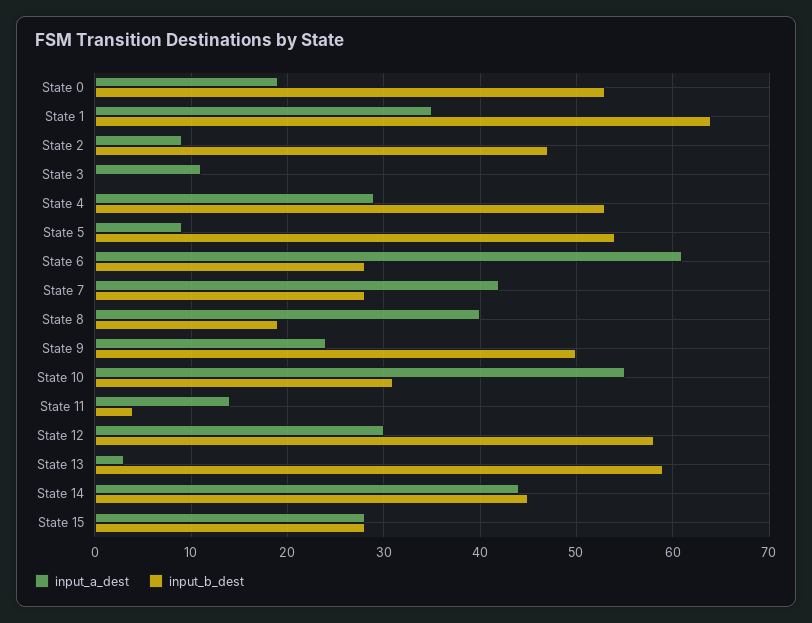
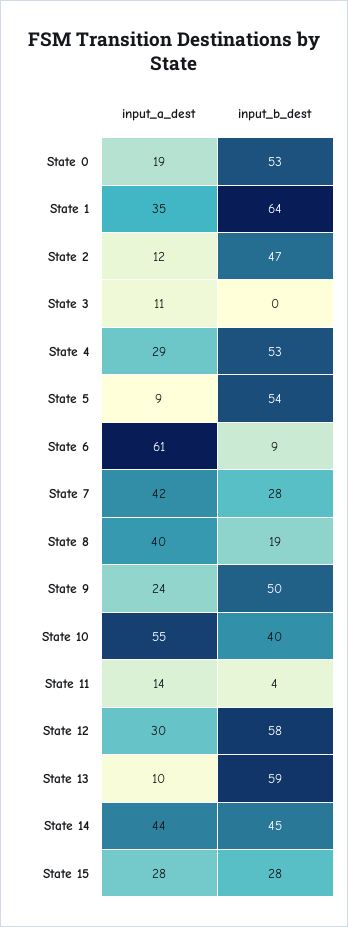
  {
    "input_a_dest": {
      "State 0": 19,
      "State 1": 35,
-     "State 2": 9,
+     "State 2": 12,
      "State 3": 11,
      "State 4": 29,
      "State 5": 9,
      "State 6": 61,
      "State 7": 42,
      "State 8": 40,
      "State 9": 24,
      "State 10": 55,
      "State 11": 14,
      "State 12": 30,
-     "State 13": 3,
+     "State 13": 10,
      "State 14": 44,
      "State 15": 28
    },
    "input_b_dest": {
      "State 0": 53,
      "State 1": 64,
      "State 2": 47,
      "State 3": 0,
      "State 4": 53,
      "State 5": 54,
-     "State 6": 28,
+     "State 6": 9,
      "State 7": 28,
      "State 8": 19,
      "State 9": 50,
-     "State 10": 31,
+     "State 10": 40,
      "State 11": 4,
      "State 12": 58,
      "State 13": 59,
      "State 14": 45,
      "State 15": 28
    }
  }

